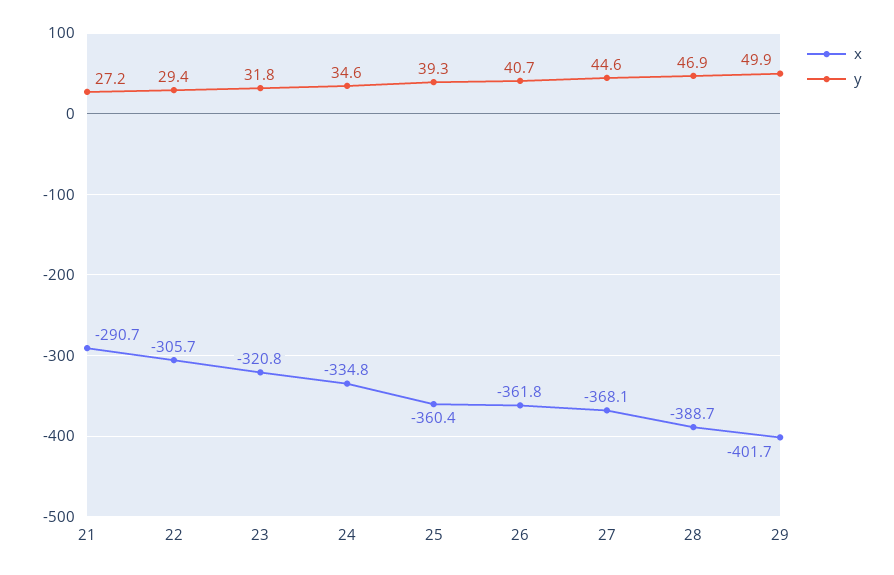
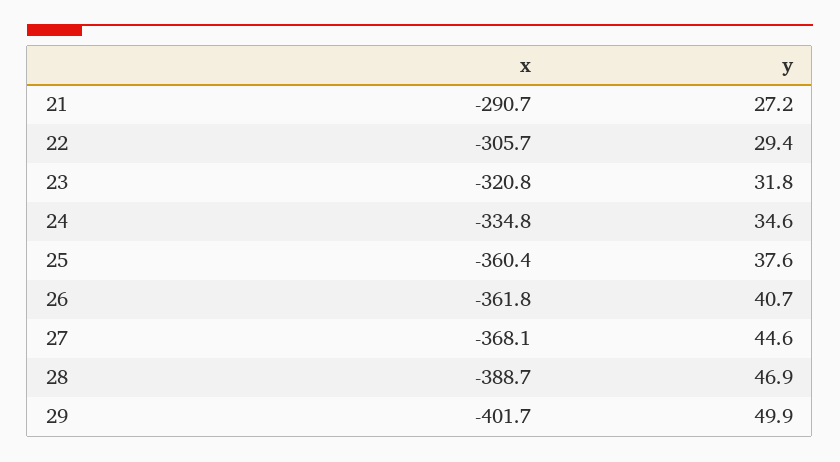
  {
    "x": {
      "21": -290.7,
      "22": -305.7,
      "23": -320.8,
      "24": -334.8,
      "25": -360.4,
      "26": -361.8,
      "27": -368.1,
      "28": -388.7,
      "29": -401.7
    },
    "y": {
      "21": 27.2,
      "22": 29.4,
      "23": 31.8,
      "24": 34.6,
-     "25": 39.3,
+     "25": 37.6,
      "26": 40.7,
      "27": 44.6,
      "28": 46.9,
      "29": 49.9
    }
  }

